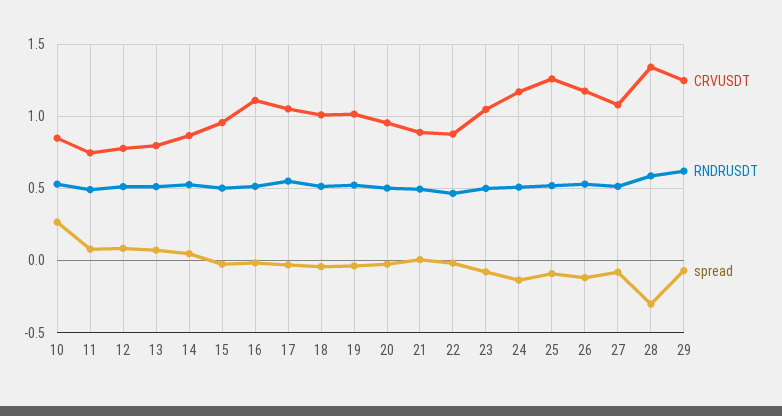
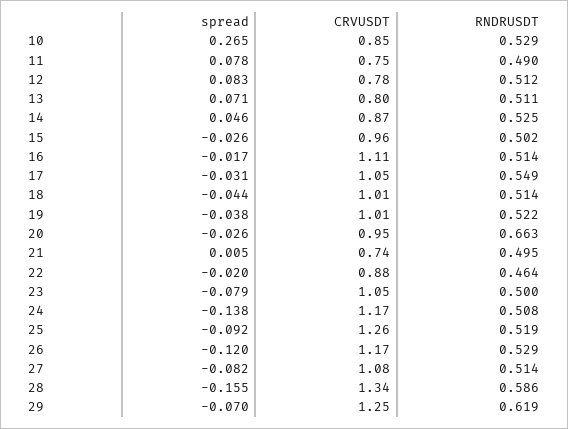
  {
    "CRVUSDT": {
      "10": 0.85,
      "11": 0.75,
      "12": 0.78,
      "13": 0.8,
      "14": 0.87,
      "15": 0.96,
      "16": 1.11,
      "17": 1.05,
      "18": 1.01,
      "19": 1.01,
      "20": 0.95,
-     "21": 0.9,
+     "21": 0.74,
      "22": 0.88,
      "23": 1.05,
      "24": 1.17,
      "25": 1.26,
      "26": 1.17,
      "27": 1.08,
      "28": 1.34,
      "29": 1.25
    },
    "RNDRUSDT": {
      "10": 0.529,
      "11": 0.49,
      "12": 0.512,
      "13": 0.511,
      "14": 0.525,
      "15": 0.502,
      "16": 0.514,
      "17": 0.549,
      "18": 0.514,
      "19": 0.522,
-     "20": 0.5,
+     "20": 0.663,
      "21": 0.495,
      "22": 0.464,
      "23": 0.5,
      "24": 0.508,
      "25": 0.519,
      "26": 0.529,
      "27": 0.514,
      "28": 0.586,
      "29": 0.619
    },
    "spread": {
      "10": 0.265,
      "11": 0.078,
      "12": 0.083,
      "13": 0.071,
      "14": 0.046,
      "15": -0.026,
      "16": -0.017,
      "17": -0.031,
      "18": -0.044,
      "19": -0.038,
      "20": -0.026,
      "21": 0.005,
      "22": -0.02,
      "23": -0.079,
      "24": -0.138,
      "25": -0.092,
      "26": -0.12,
      "27": -0.082,
-     "28": -0.3,
+     "28": -0.155,
      "29": -0.07
    }
  }

